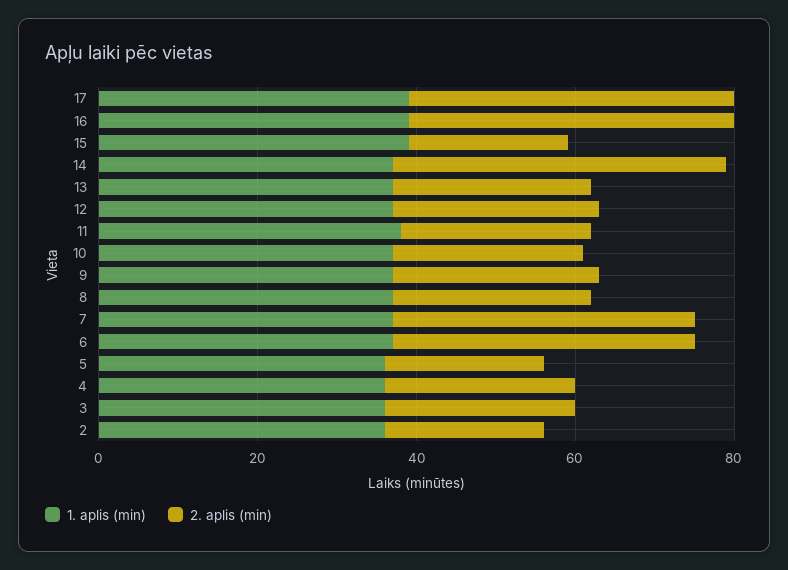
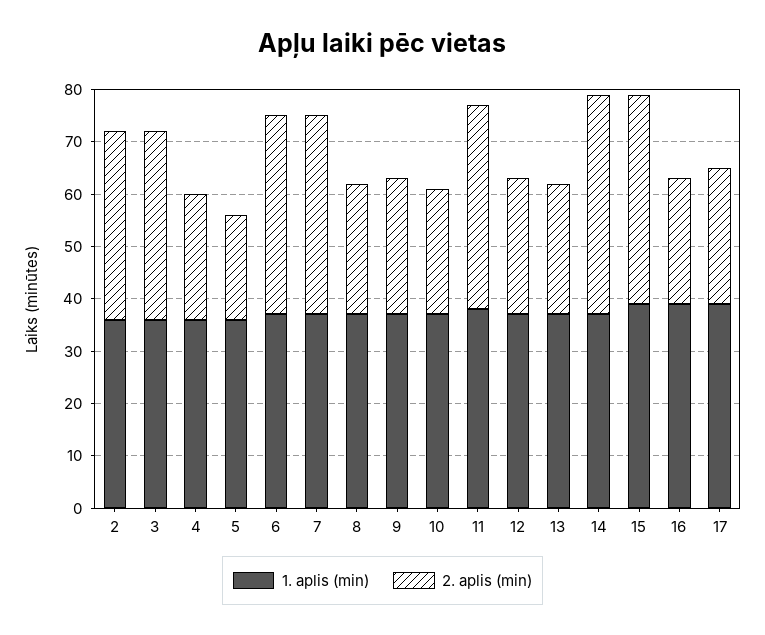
  {
    "1. aplis (min)": {
      "17": 40,
      "16": 40,
      "15": 40,
      "14": 35,
      "13": 35,
      "12": 35,
      "11": 40,
      "10": 35,
      "9": 35,
      "8": 35,
      "7": 35,
      "6": 35,
      "5": 35,
      "4": 35,
      "3": 35,
      "2": 35
    },
    "2. aplis (min)": {
-     "17": 40,
+     "17": 25,
-     "16": 40,
+     "16": 25,
-     "15": 20,
+     "15": 40,
      "14": 40,
      "13": 25,
      "12": 25,
-     "11": 25,
+     "11": 40,
      "10": 25,
      "9": 25,
      "8": 25,
      "7": 40,
      "6": 40,
      "5": 20,
      "4": 25,
-     "3": 25,
+     "3": 35,
-     "2": 20
+     "2": 35
    }
  }

